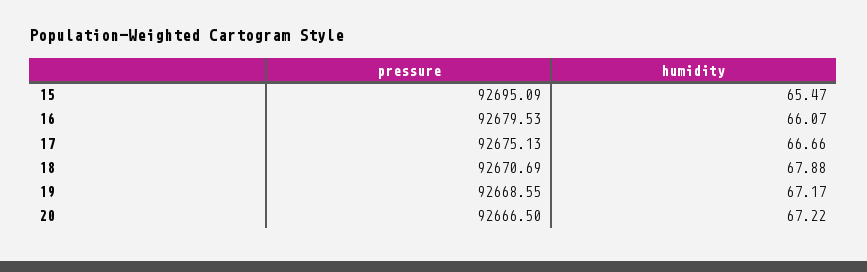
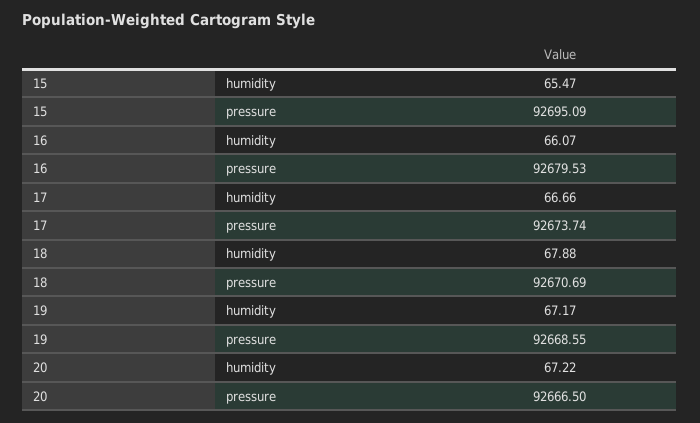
  {
    "pressure": {
      "15": 92695.09,
      "16": 92679.53,
-     "17": 92675.13,
+     "17": 92673.74,
      "18": 92670.69,
      "19": 92668.55,
      "20": 92666.5
    },
    "humidity": {
      "15": 65.47,
      "16": 66.07,
      "17": 66.66,
      "18": 67.88,
      "19": 67.17,
      "20": 67.22
    }
  }

